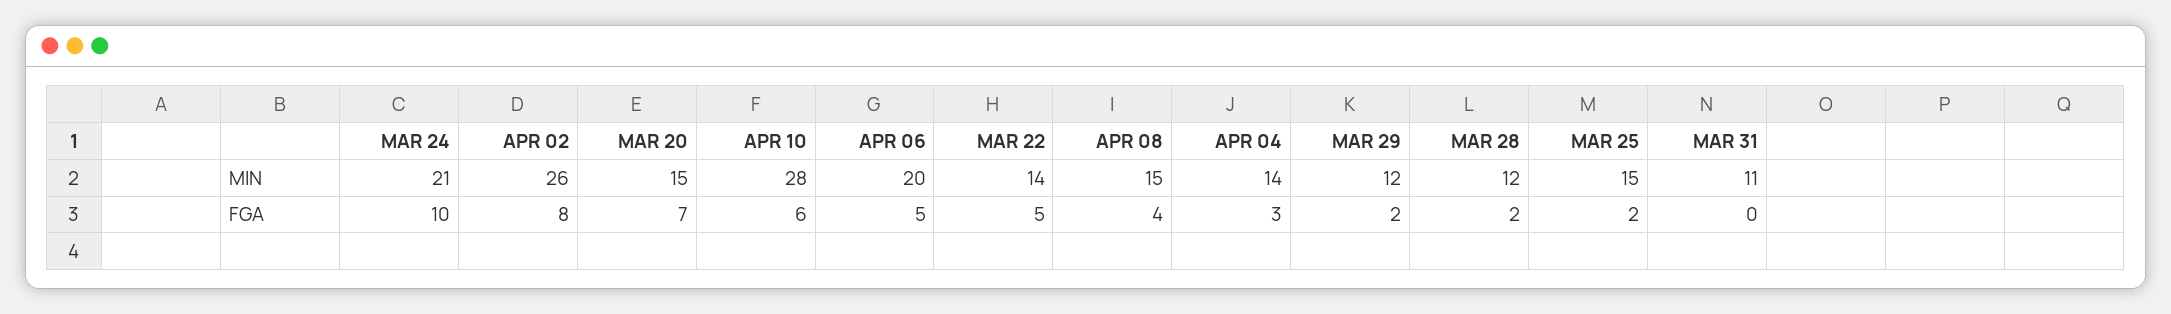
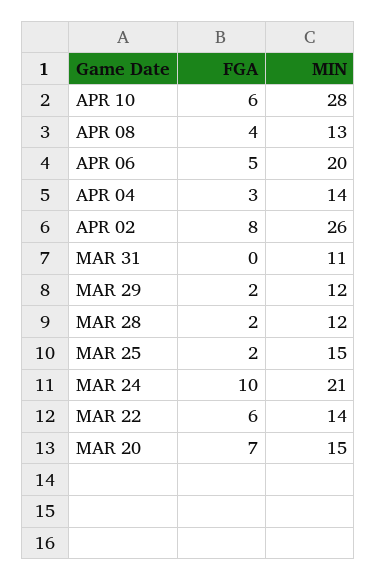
  {
    "MAR 24": {
      "MIN": 21,
      "FGA": 10
    },
    "APR 02": {
      "MIN": 26,
      "FGA": 8
    },
    "MAR 20": {
      "MIN": 15,
      "FGA": 7
    },
    "APR 10": {
      "MIN": 28,
      "FGA": 6
    },
    "APR 06": {
      "MIN": 20,
      "FGA": 5
    },
    "MAR 22": {
      "MIN": 14,
-     "FGA": 5
+     "FGA": 6
    },
    "APR 08": {
-     "MIN": 15,
+     "MIN": 13,
      "FGA": 4
    },
    "APR 04": {
      "MIN": 14,
      "FGA": 3
    },
    "MAR 29": {
      "MIN": 12,
      "FGA": 2
    },
    "MAR 28": {
      "MIN": 12,
      "FGA": 2
    },
    "MAR 25": {
      "MIN": 15,
      "FGA": 2
    },
    "MAR 31": {
      "MIN": 11,
      "FGA": 0
    }
  }

